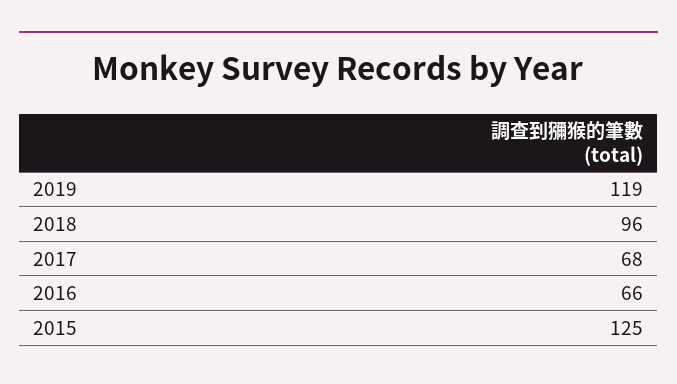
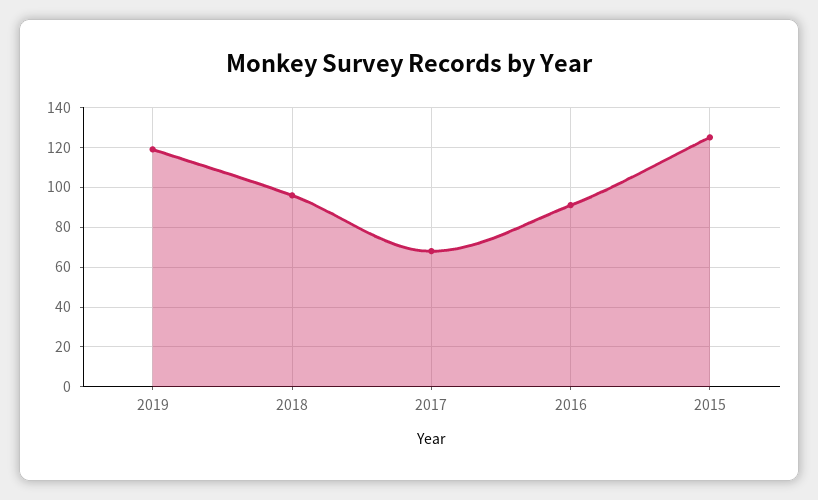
  {
    "2019": 119,
    "2018": 96,
    "2017": 68,
-   "2016": 66,
+   "2016": 90,
    "2015": 125
  }

